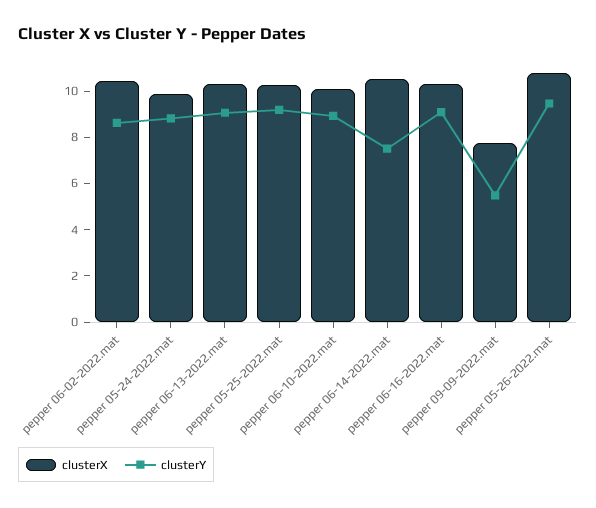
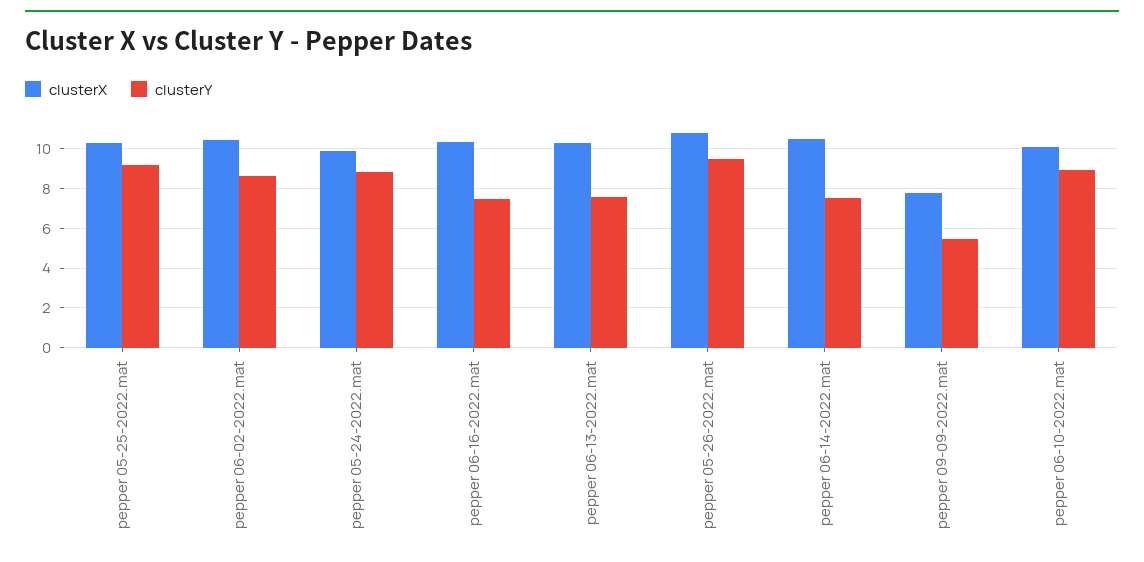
  {
    "clusterX": {
      "pepper 06-02-2022.mat": 10.5,
      "pepper 05-24-2022.mat": 10,
      "pepper 06-13-2022.mat": 10.5,
      "pepper 05-25-2022.mat": 10.5,
      "pepper 06-10-2022.mat": 10,
      "pepper 06-14-2022.mat": 10.5,
      "pepper 06-16-2022.mat": 10.5,
      "pepper 09-09-2022.mat": 8,
      "pepper 05-26-2022.mat": 11
    },
    "clusterY": {
      "pepper 06-02-2022.mat": 8.5,
      "pepper 05-24-2022.mat": 9,
-     "pepper 06-13-2022.mat": 9,
+     "pepper 06-13-2022.mat": 7.5,
      "pepper 05-25-2022.mat": 9,
      "pepper 06-10-2022.mat": 9,
      "pepper 06-14-2022.mat": 7.5,
-     "pepper 06-16-2022.mat": 9,
+     "pepper 06-16-2022.mat": 7.5,
      "pepper 09-09-2022.mat": 5.5,
      "pepper 05-26-2022.mat": 9.5
    }
  }

